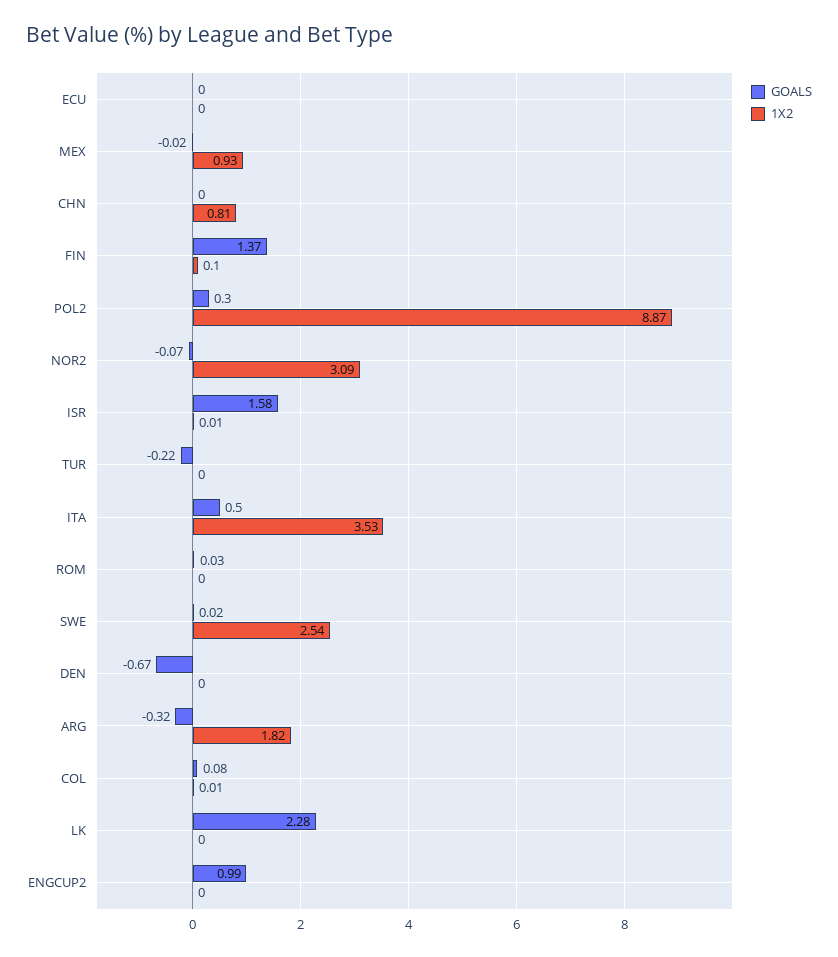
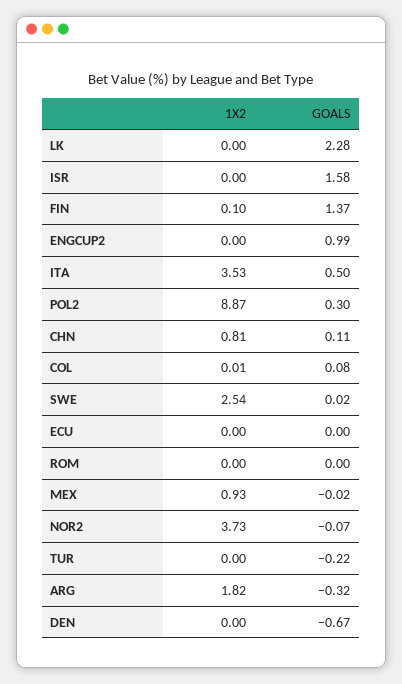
  {
    "GOALS": {
      "ECU": 0,
      "MEX": -0.02,
-     "CHN": 0,
+     "CHN": 0.11,
      "FIN": 1.37,
      "POL2": 0.3,
      "NOR2": -0.07,
      "ISR": 1.58,
      "TUR": -0.22,
      "ITA": 0.5,
-     "ROM": 0.03,
+     "ROM": 0,
      "SWE": 0.02,
      "DEN": -0.67,
      "ARG": -0.32,
      "COL": 0.08,
      "LK": 2.28,
      "ENGCUP2": 0.99
    },
    "1X2": {
      "ECU": 0,
      "MEX": 0.93,
      "CHN": 0.81,
      "FIN": 0.1,
      "POL2": 8.87,
-     "NOR2": 3.09,
+     "NOR2": 3.73,
-     "ISR": 0.01,
+     "ISR": 0,
      "TUR": 0,
      "ITA": 3.53,
      "ROM": 0,
      "SWE": 2.54,
      "DEN": 0,
      "ARG": 1.82,
      "COL": 0.01,
      "LK": 0,
      "ENGCUP2": 0
    }
  }

